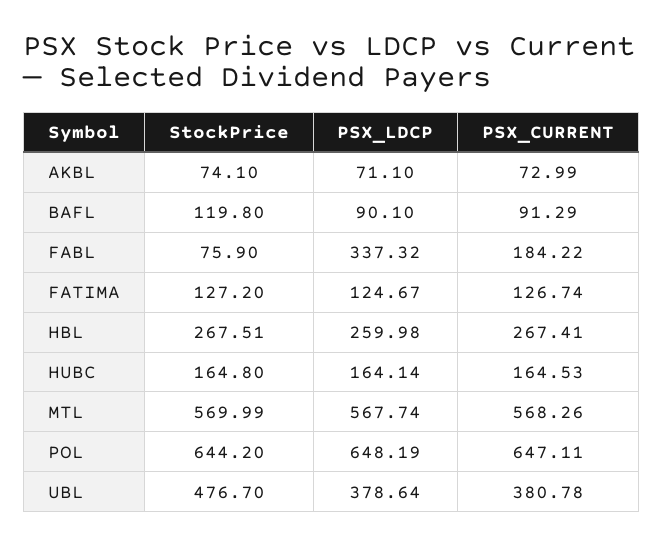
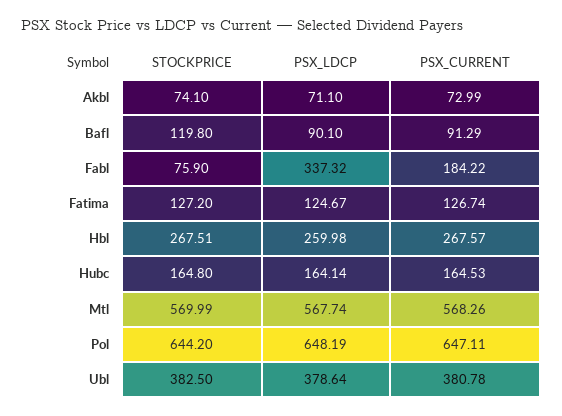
  {
    "StockPrice": {
      "AKBL": 74.1,
      "BAFL": 119.8,
      "FABL": 75.9,
      "FATIMA": 127.2,
      "HBL": 267.51,
      "HUBC": 164.8,
      "MTL": 569.99,
      "POL": 644.2,
-     "UBL": 476.7
+     "UBL": 382.5
    },
    "PSX_LDCP": {
      "AKBL": 71.1,
      "BAFL": 90.1,
      "FABL": 337.32,
      "FATIMA": 124.67,
      "HBL": 259.98,
      "HUBC": 164.14,
      "MTL": 567.74,
      "POL": 648.19,
      "UBL": 378.64
    },
    "PSX_CURRENT": {
      "AKBL": 72.99,
      "BAFL": 91.29,
      "FABL": 184.22,
      "FATIMA": 126.74,
-     "HBL": 267.41,
+     "HBL": 267.57,
      "HUBC": 164.53,
      "MTL": 568.26,
      "POL": 647.11,
      "UBL": 380.78
    }
  }

